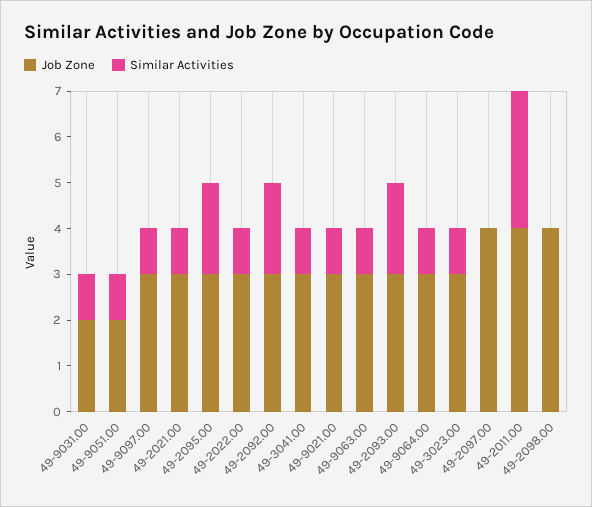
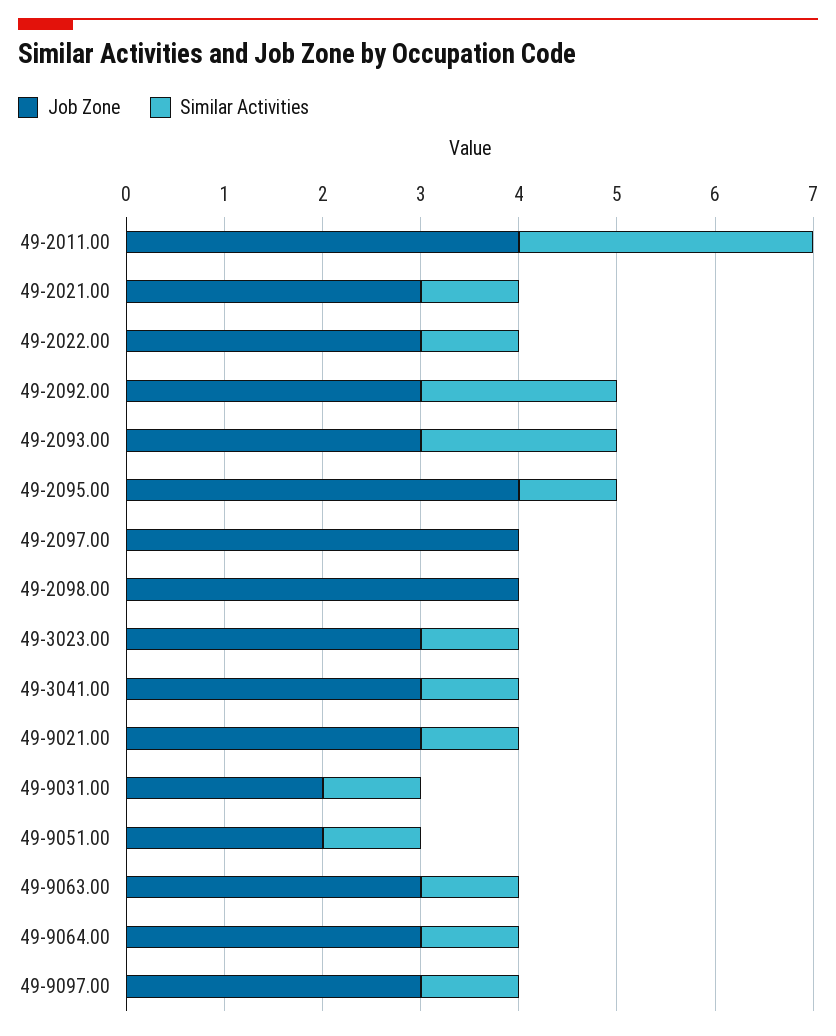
  {
    "Job Zone": {
      "49-9031.00": 2,
      "49-9051.00": 2,
      "49-9097.00": 3,
      "49-2021.00": 3,
-     "49-2095.00": 3,
+     "49-2095.00": 4,
      "49-2022.00": 3,
      "49-2092.00": 3,
      "49-3041.00": 3,
      "49-9021.00": 3,
      "49-9063.00": 3,
      "49-2093.00": 3,
      "49-9064.00": 3,
      "49-3023.00": 3,
      "49-2097.00": 4,
      "49-2011.00": 4,
      "49-2098.00": 4
    },
    "Similar Activities": {
      "49-9031.00": 1,
      "49-9051.00": 1,
      "49-9097.00": 1,
      "49-2021.00": 1,
-     "49-2095.00": 2,
+     "49-2095.00": 1,
      "49-2022.00": 1,
      "49-2092.00": 2,
      "49-3041.00": 1,
      "49-9021.00": 1,
      "49-9063.00": 1,
      "49-2093.00": 2,
      "49-9064.00": 1,
      "49-3023.00": 1,
      "49-2097.00": 0,
      "49-2011.00": 3,
      "49-2098.00": 0
    }
  }

